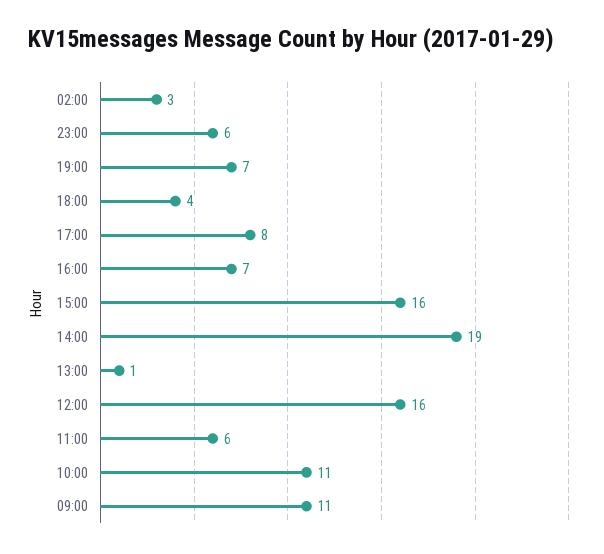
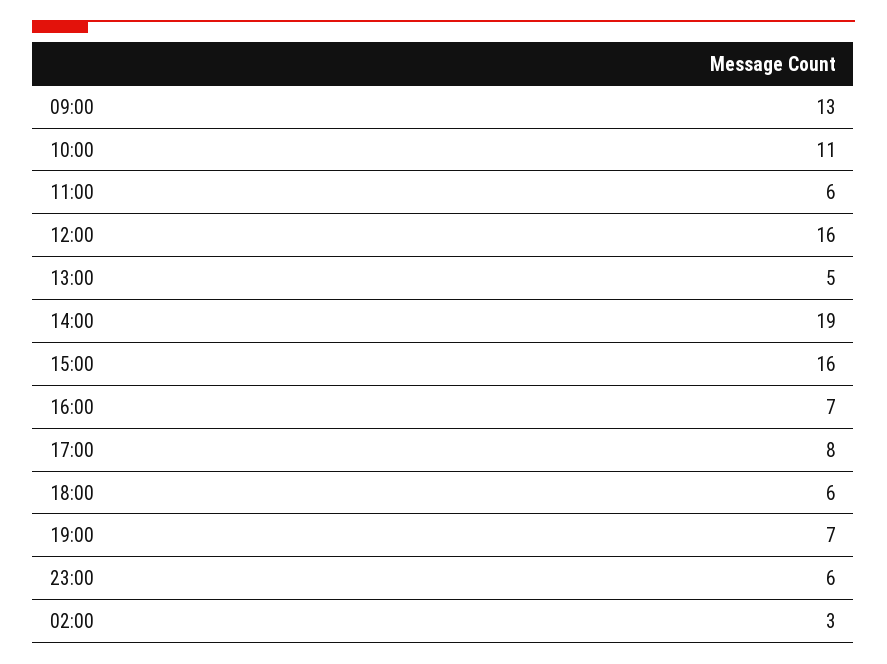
  {
    "02:00": 3,
    "23:00": 6,
    "19:00": 7,
-   "18:00": 4,
+   "18:00": 6,
    "17:00": 8,
    "16:00": 7,
    "15:00": 16,
    "14:00": 19,
-   "13:00": 1,
+   "13:00": 5,
    "12:00": 16,
    "11:00": 6,
    "10:00": 11,
-   "09:00": 11
+   "09:00": 13
  }

